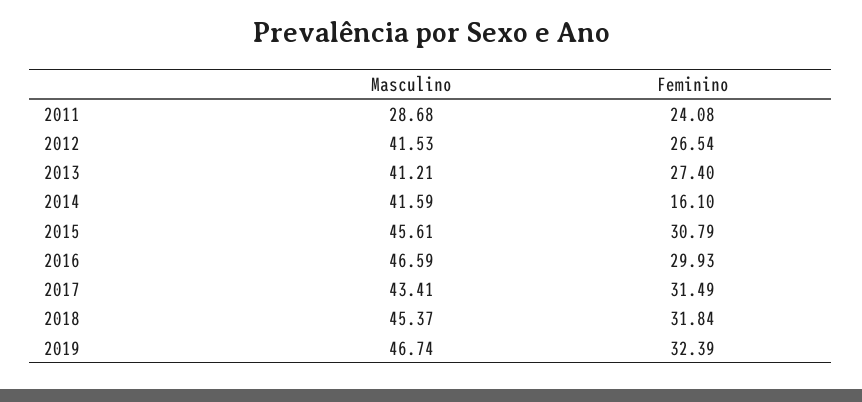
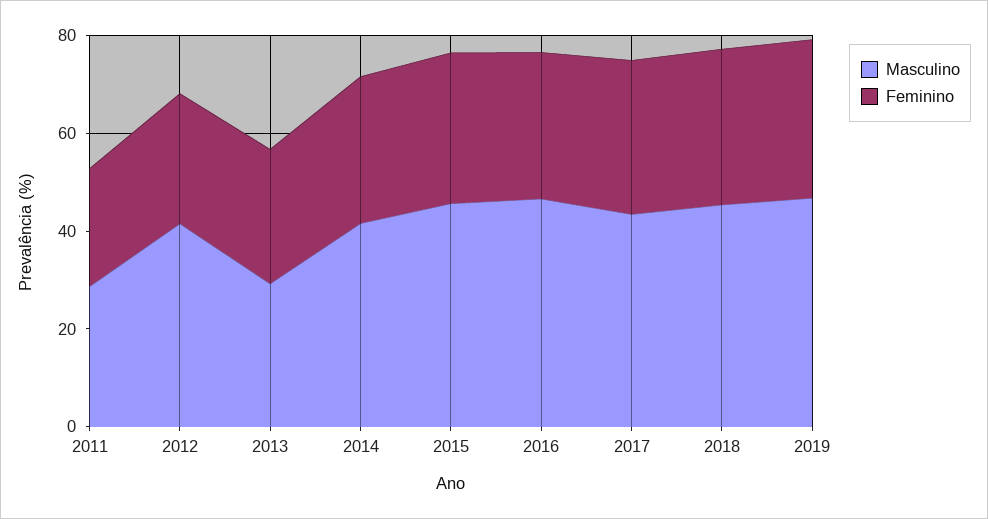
  {
    "Masculino": {
      "2011": 28.68,
      "2012": 41.53,
-     "2013": 41.21,
+     "2013": 30,
      "2014": 41.59,
      "2015": 45.61,
      "2016": 46.59,
      "2017": 43.41,
      "2018": 45.37,
      "2019": 46.74
    },
    "Feminino": {
      "2011": 24.08,
      "2012": 26.54,
      "2013": 27.4,
-     "2014": 16.1,
+     "2014": 30,
      "2015": 30.79,
      "2016": 29.93,
      "2017": 31.49,
      "2018": 31.84,
      "2019": 32.39
    }
  }

